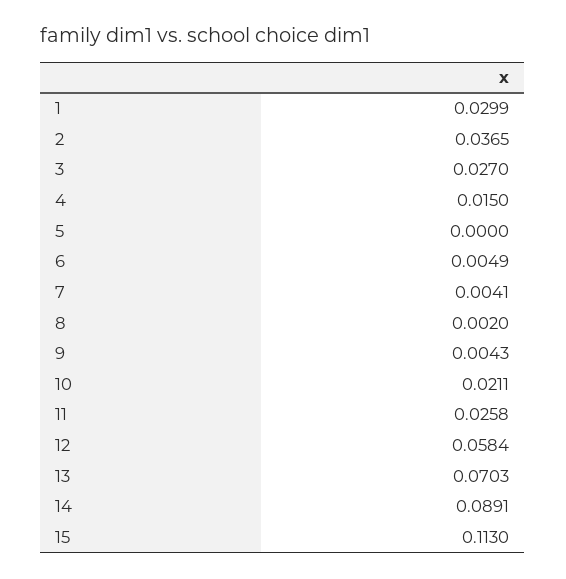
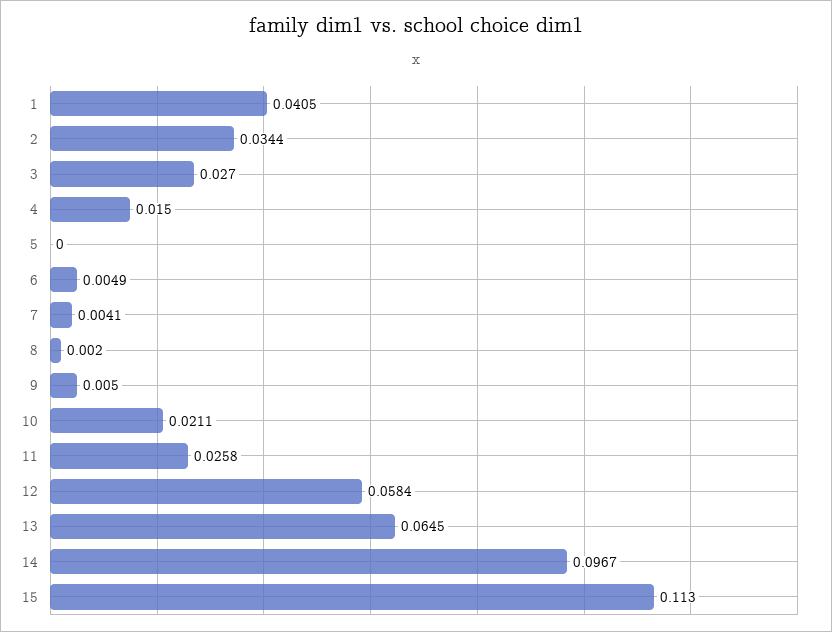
  {
-   "1": 0.0299,
+   "1": 0.0405,
-   "2": 0.0365,
+   "2": 0.0344,
    "3": 0.027,
    "4": 0.015,
    "5": 0,
    "6": 0.0049,
    "7": 0.0041,
    "8": 0.002,
-   "9": 0.0043,
+   "9": 0.005,
    "10": 0.0211,
    "11": 0.0258,
    "12": 0.0584,
-   "13": 0.0703,
+   "13": 0.0645,
-   "14": 0.0891,
+   "14": 0.0967,
    "15": 0.113
  }

